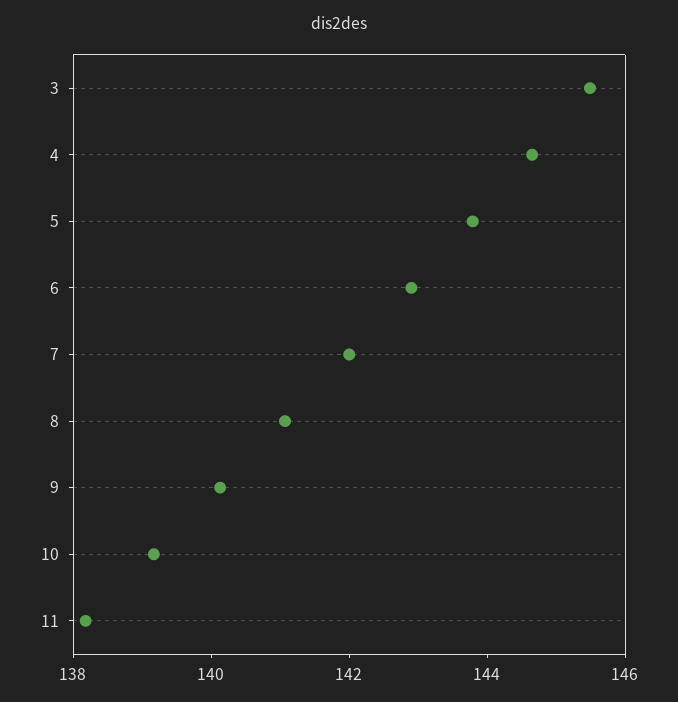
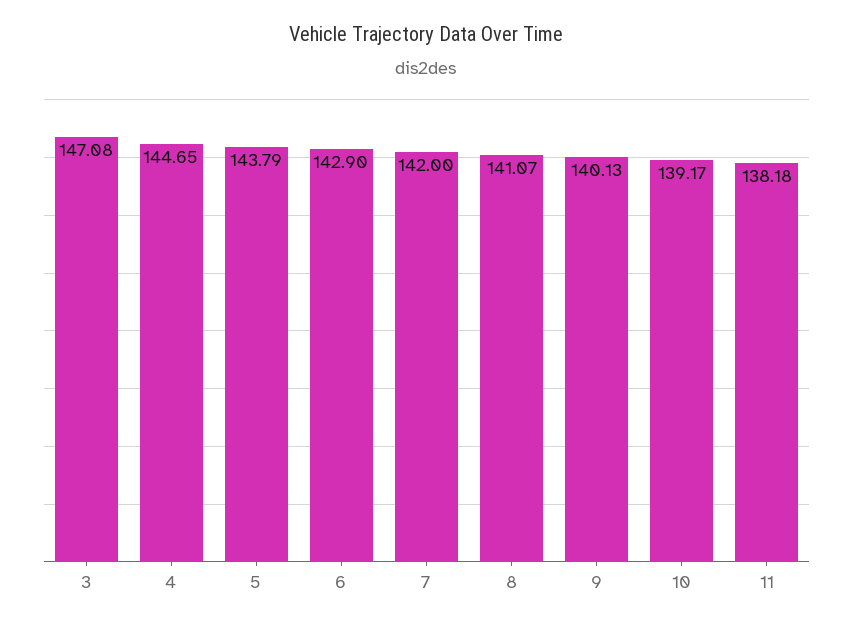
  {
-   "3": 145.5,
+   "3": 147.08,
    "4": 144.65,
    "5": 143.79,
    "6": 142.9,
    "7": 142,
    "8": 141.07,
    "9": 140.13,
    "10": 139.17,
    "11": 138.18
  }

